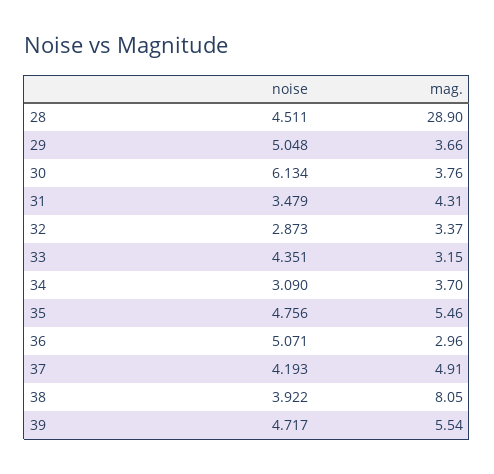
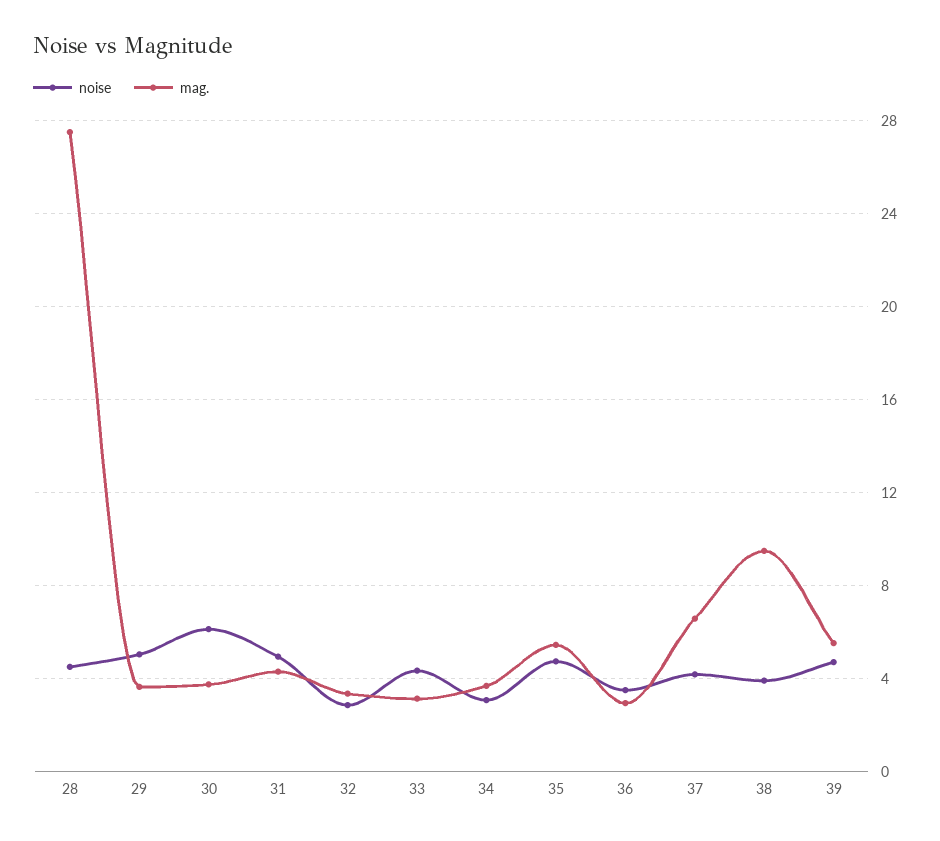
  {
    "noise": {
      "28": 4.511,
      "29": 5.048,
      "30": 6.134,
-     "31": 3.479,
+     "31": 5,
      "32": 2.873,
      "33": 4.351,
      "34": 3.09,
      "35": 4.756,
-     "36": 5.071,
+     "36": 3.5,
      "37": 4.193,
      "38": 3.922,
      "39": 4.717
    },
    "mag.": {
-     "28": 28.9,
+     "28": 27.5,
      "29": 3.66,
      "30": 3.76,
      "31": 4.31,
      "32": 3.37,
      "33": 3.15,
      "34": 3.7,
      "35": 5.46,
      "36": 2.96,
-     "37": 4.91,
+     "37": 6.5,
-     "38": 8.05,
+     "38": 9.5,
      "39": 5.54
    }
  }

